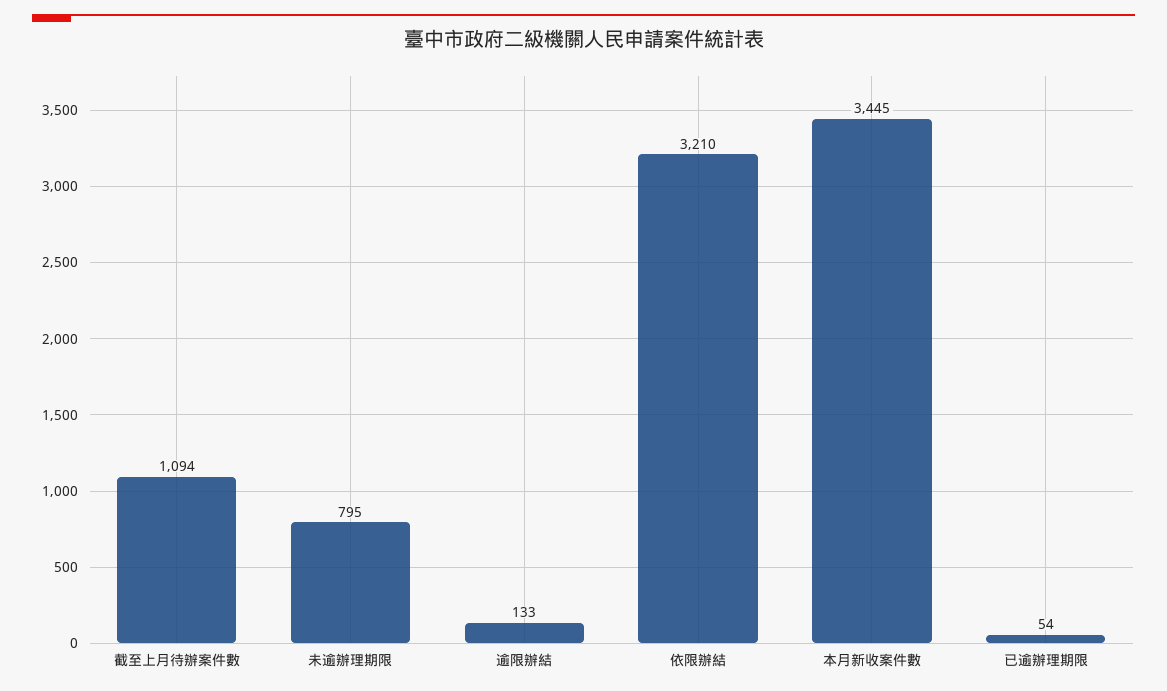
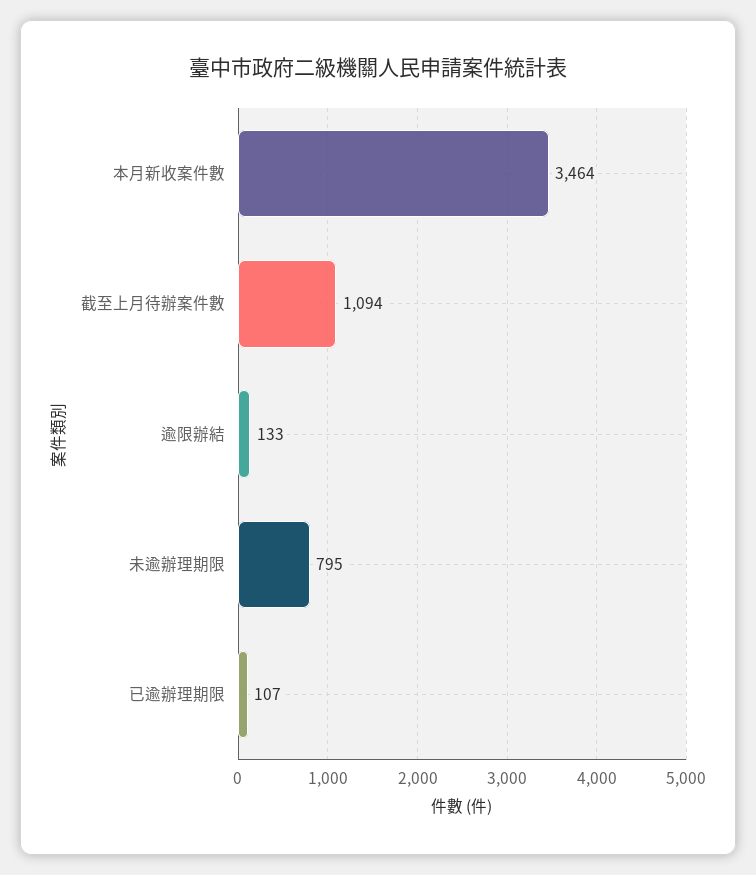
  {
    "截至上月待辦案件數": 1094,
    "未逾辦理期限": 795,
    "逾限辦結": 133,
-   "依限辦結": 3210,
-   "本月新收案件數": 3445,
+   "本月新收案件數": 3464,
-   "已逾辦理期限": 54
+   "已逾辦理期限": 107
  }

